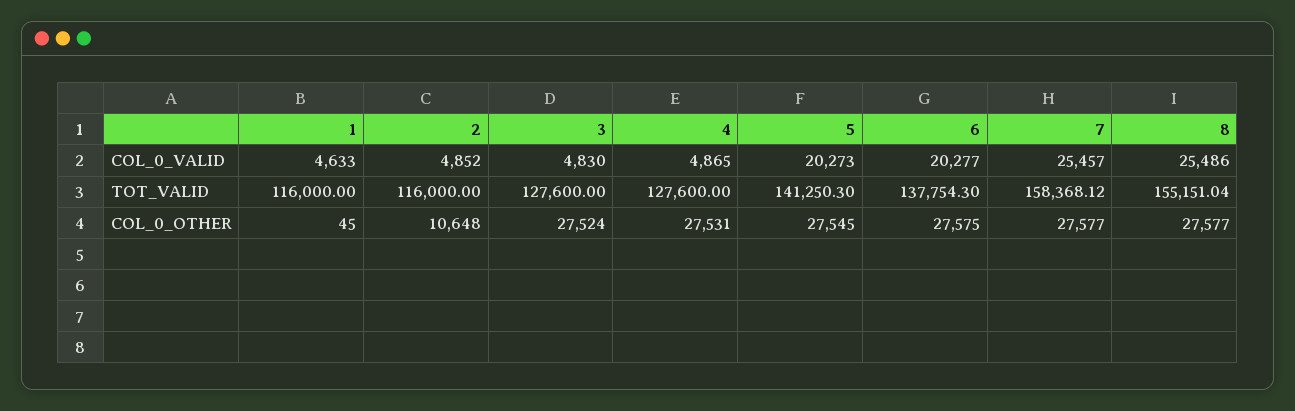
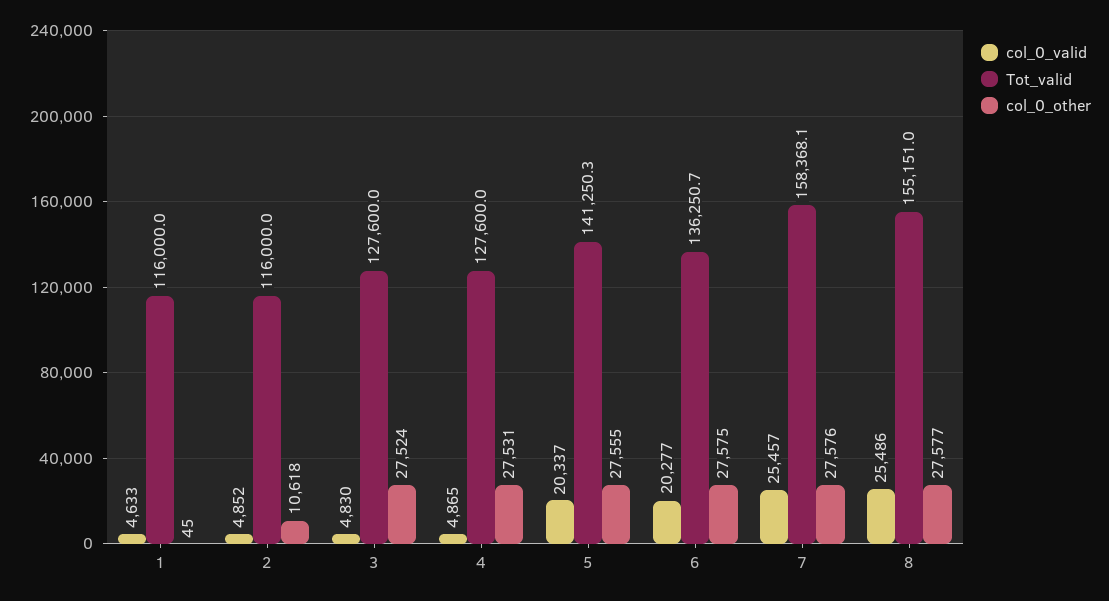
  {
    "COL_0_VALID": {
      "1": 4633,
      "2": 4852,
      "3": 4830,
      "4": 4865,
-     "5": 20273,
+     "5": 20337,
      "6": 20277,
      "7": 25457,
      "8": 25486
    },
    "TOT_VALID": {
      "1": 116000,
      "2": 116000,
      "3": 127600,
      "4": 127600,
      "5": 141250.3,
-     "6": 137754.3,
+     "6": 136250.7,
      "7": 158368.12,
      "8": 155151.04
    },
    "COL_0_OTHER": {
      "1": 45,
-     "2": 10648,
+     "2": 10618,
      "3": 27524,
      "4": 27531,
-     "5": 27545,
+     "5": 27555,
      "6": 27575,
-     "7": 27577,
+     "7": 27576,
      "8": 27577
    }
  }

